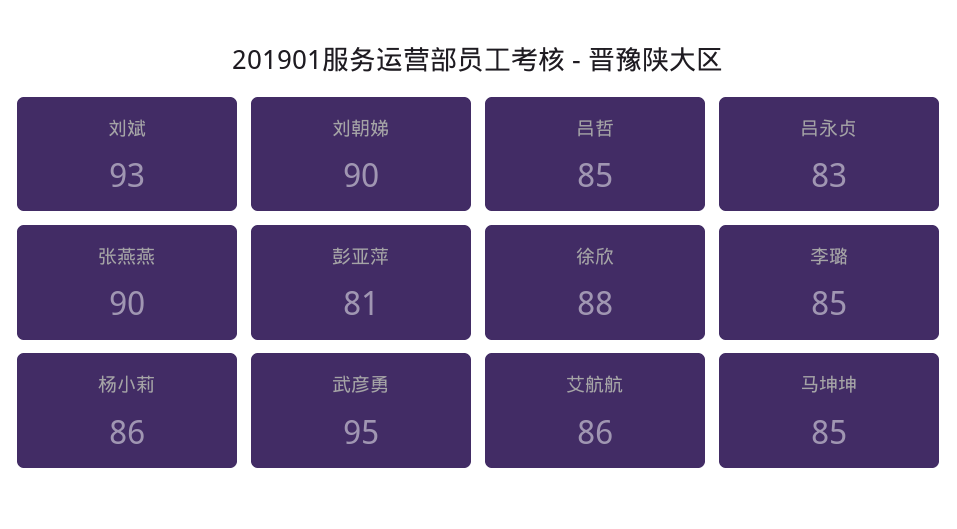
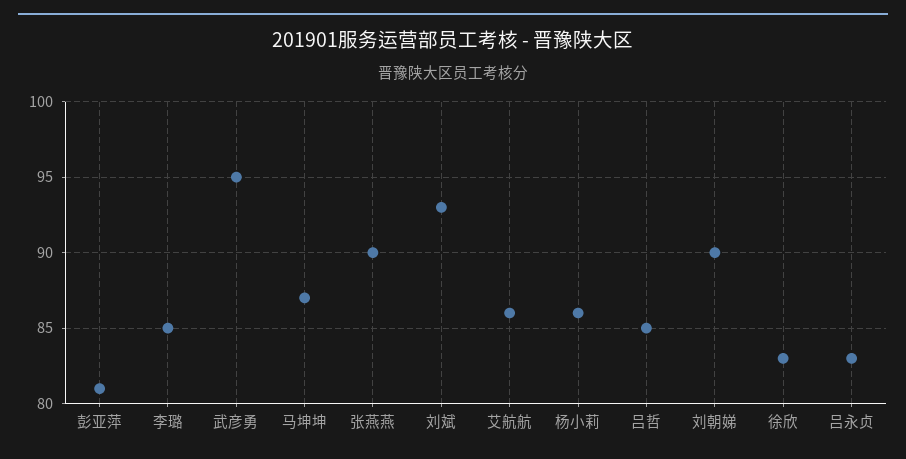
  {
    "刘斌": 93,
    "刘朝娣": 90,
    "吕哲": 85,
    "吕永贞": 83,
    "张燕燕": 90,
    "彭亚萍": 81,
-   "徐欣": 88,
+   "徐欣": 83,
    "李璐": 85,
    "杨小莉": 86,
    "武彦勇": 95,
    "艾航航": 86,
-   "马坤坤": 85
+   "马坤坤": 87
  }

